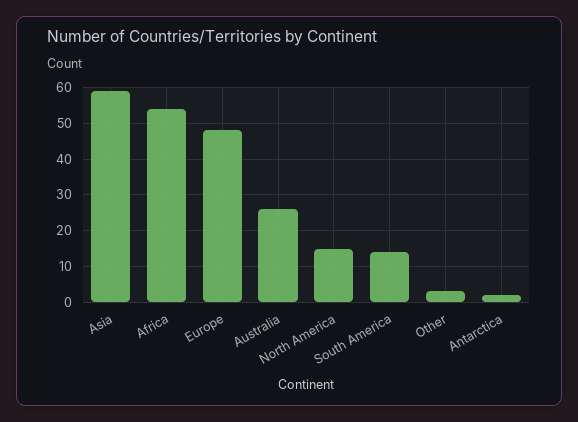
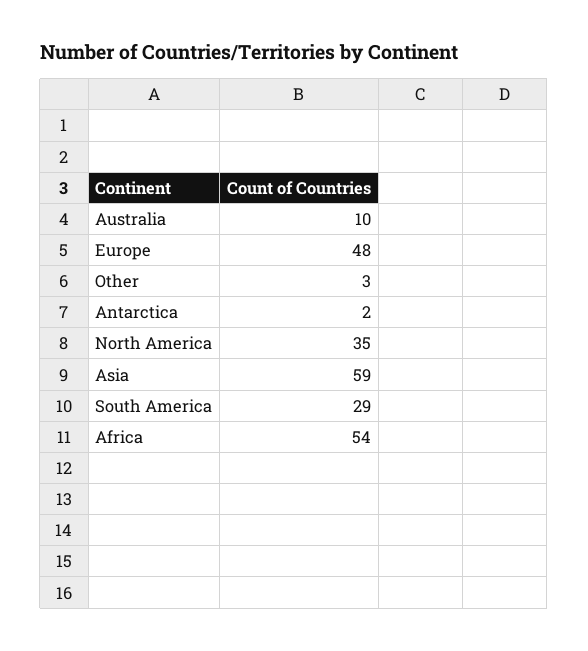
  {
    "Asia": 59,
    "Africa": 54,
    "Europe": 48,
-   "Australia": 25,
+   "Australia": 10,
-   "North America": 15,
+   "North America": 35,
-   "South America": 15,
+   "South America": 29,
    "Other": 3,
    "Antarctica": 2
  }

